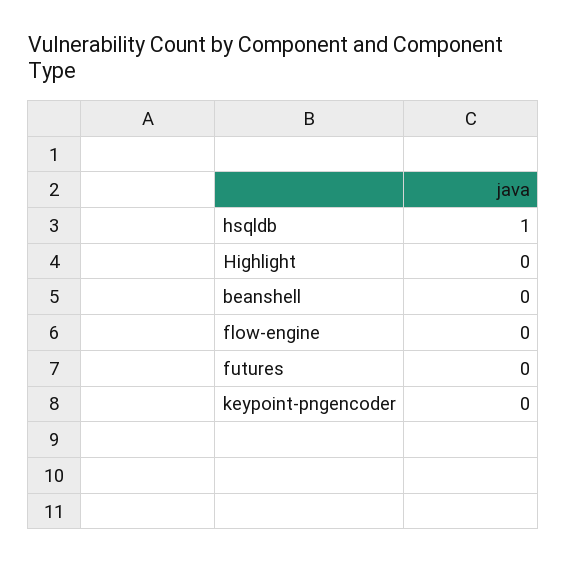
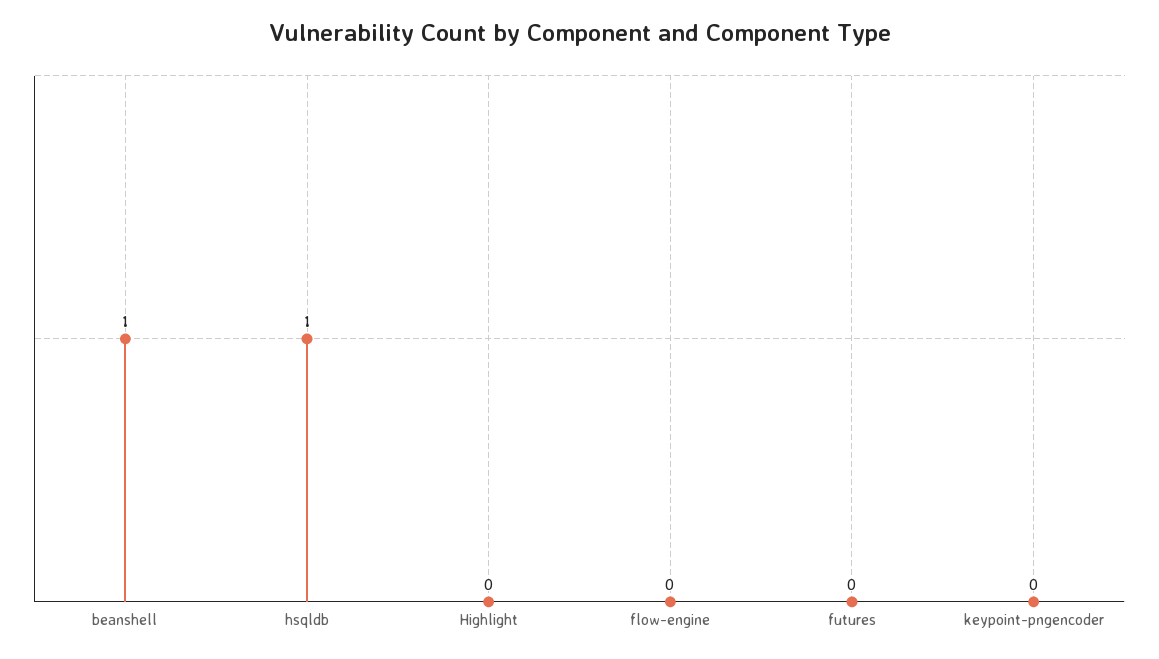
  {
    "hsqldb": 1,
    "Highlight": 0,
-   "beanshell": 0,
+   "beanshell": 1,
    "flow-engine": 0,
    "futures": 0,
    "keypoint-pngencoder": 0
  }

